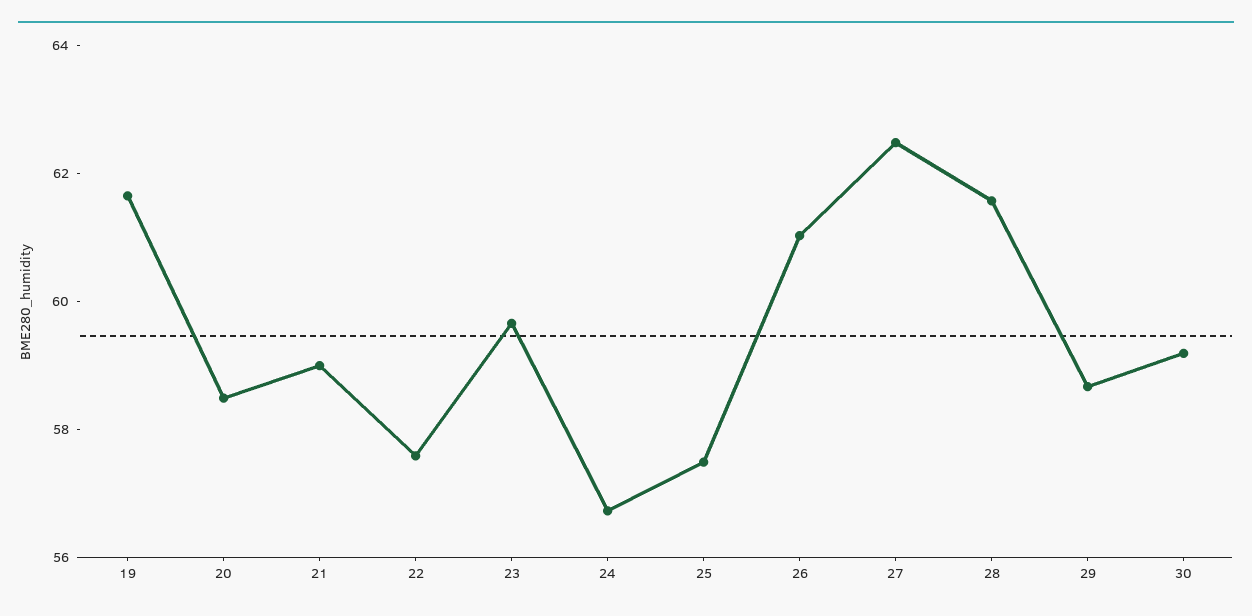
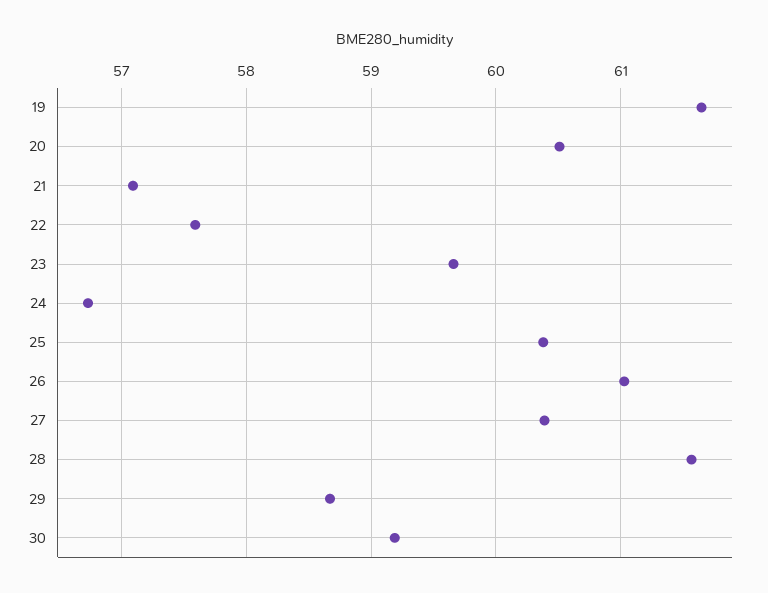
  {
    "19": 61.7,
-   "20": 58.5,
+   "20": 60.5,
-   "21": 59,
+   "21": 57.1,
    "22": 57.6,
    "23": 59.7,
    "24": 56.7,
-   "25": 57.5,
+   "25": 60.4,
    "26": 61,
-   "27": 62.5,
+   "27": 60.4,
    "28": 61.6,
    "29": 58.7,
    "30": 59.2
  }

